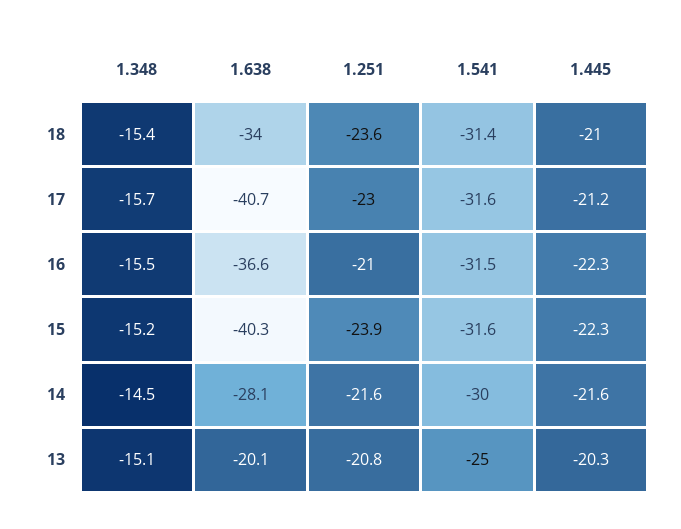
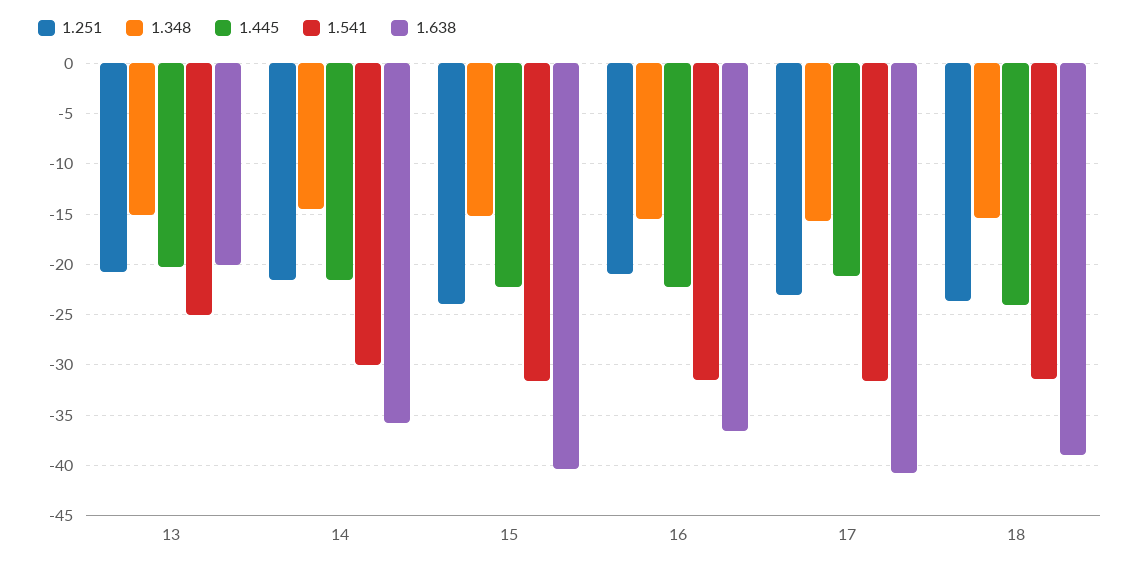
  {
    "1.348": {
      "18": -15.4,
      "17": -15.7,
      "16": -15.5,
      "15": -15.2,
      "14": -14.5,
      "13": -15.1
    },
    "1.638": {
-     "18": -34,
+     "18": -39,
      "17": -40.7,
      "16": -36.6,
      "15": -40.3,
-     "14": -28.1,
+     "14": -36,
      "13": -20.1
    },
    "1.251": {
      "18": -23.6,
      "17": -23,
      "16": -21,
      "15": -23.9,
      "14": -21.6,
      "13": -20.8
    },
    "1.541": {
      "18": -31.4,
      "17": -31.6,
      "16": -31.5,
      "15": -31.6,
      "14": -30,
      "13": -25
    },
    "1.445": {
-     "18": -21,
+     "18": -24,
      "17": -21.2,
      "16": -22.3,
      "15": -22.3,
      "14": -21.6,
      "13": -20.3
    }
  }

